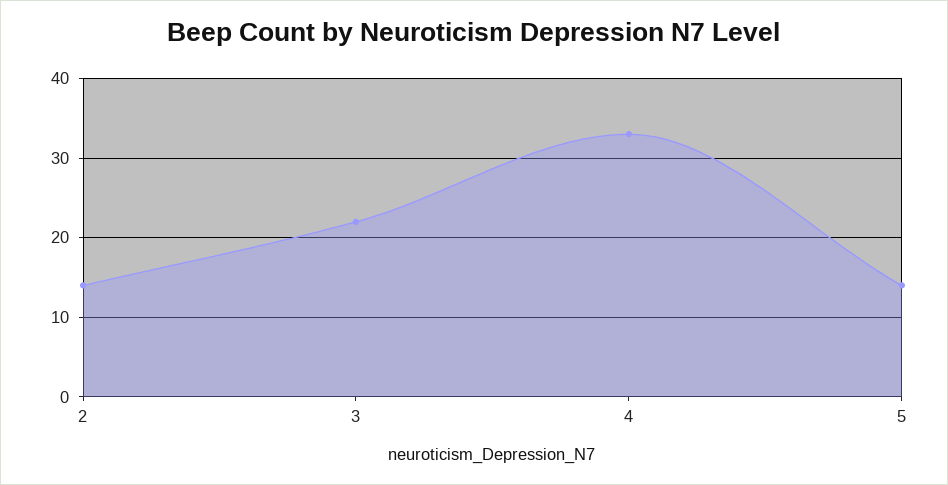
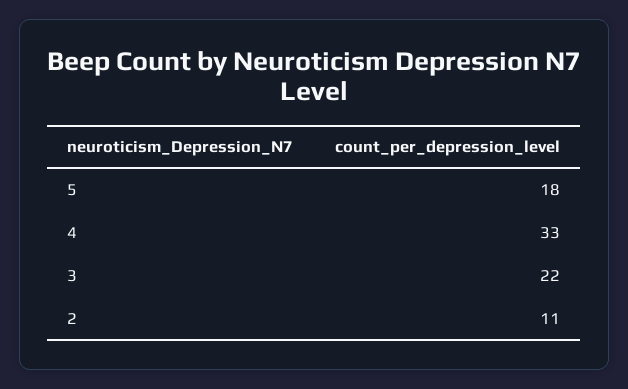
  {
-   "2": 14,
+   "2": 11,
    "3": 22,
    "4": 33,
-   "5": 14
+   "5": 18
  }

